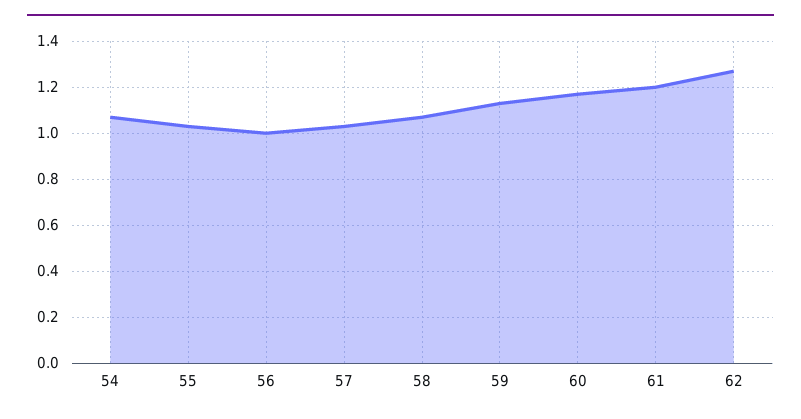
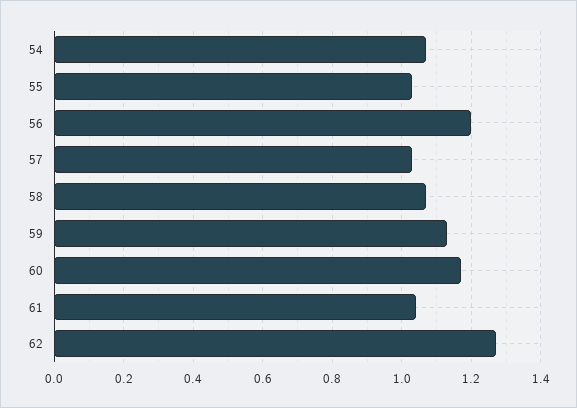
  {
    "54": 1.05,
    "55": 1.05,
-   "56": 1,
+   "56": 1.2,
    "57": 1.05,
    "58": 1.05,
    "59": 1.15,
    "60": 1.15,
-   "61": 1.2,
+   "61": 1.05,
    "62": 1.25
  }

